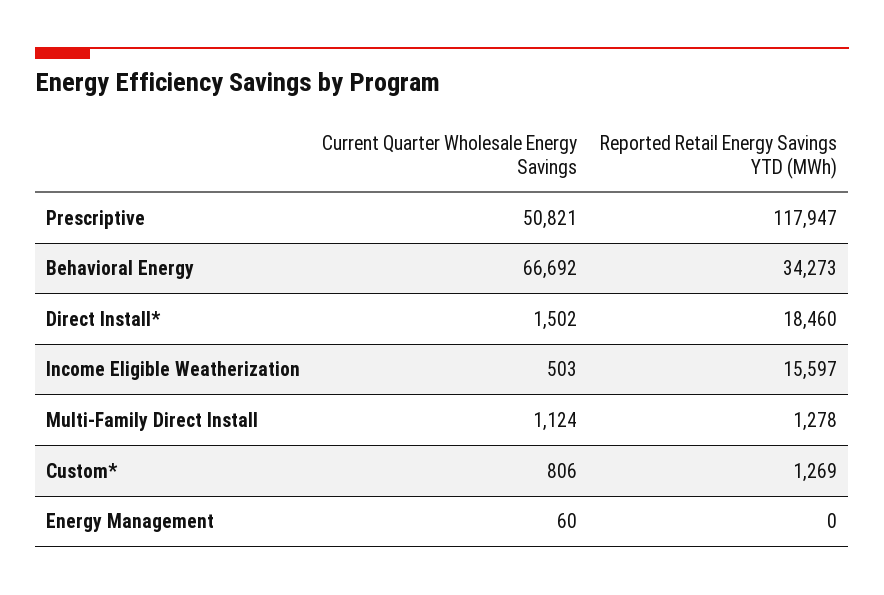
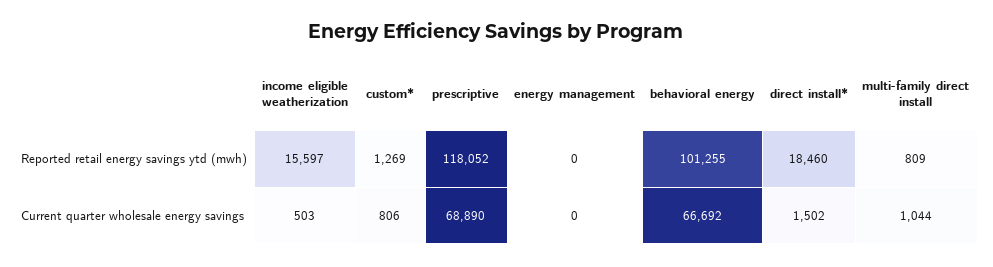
  {
    "Current Quarter Wholesale Energy Savings": {
-     "Prescriptive": 50821,
+     "Prescriptive": 68890,
      "Behavioral Energy": 66692,
      "Direct Install*": 1502,
      "Income Eligible Weatherization": 503,
-     "Multi-Family Direct Install": 1124,
+     "Multi-Family Direct Install": 1044,
      "Custom*": 806,
-     "Energy Management": 60
+     "Energy Management": 0
    },
    "Reported Retail Energy Savings YTD (MWh)": {
-     "Prescriptive": 117947,
+     "Prescriptive": 118052,
-     "Behavioral Energy": 34273,
+     "Behavioral Energy": 101255,
      "Direct Install*": 18460,
      "Income Eligible Weatherization": 15597,
-     "Multi-Family Direct Install": 1278,
+     "Multi-Family Direct Install": 809,
      "Custom*": 1269,
      "Energy Management": 0
    }
  }

